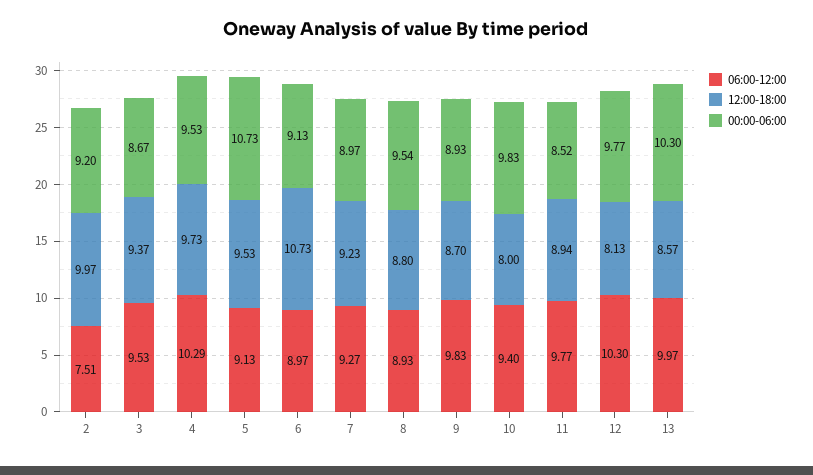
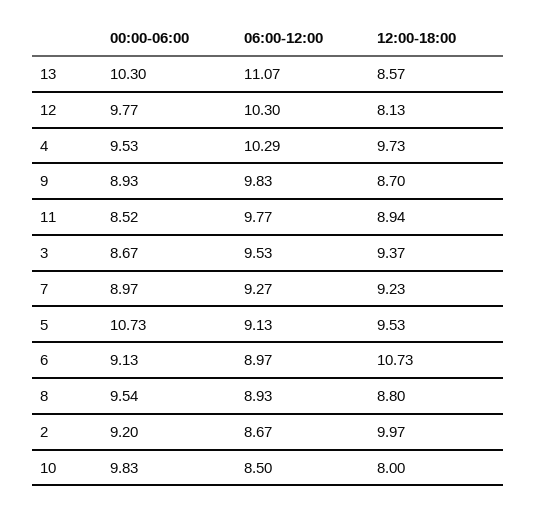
  {
    "06:00-12:00": {
-     "2": 7.51,
+     "2": 8.67,
      "3": 9.53,
      "4": 10.29,
      "5": 9.13,
      "6": 8.97,
      "7": 9.27,
      "8": 8.93,
      "9": 9.83,
-     "10": 9.4,
+     "10": 8.5,
      "11": 9.77,
      "12": 10.3,
-     "13": 9.97
+     "13": 11.07
    },
    "12:00-18:00": {
      "2": 9.97,
      "3": 9.37,
      "4": 9.73,
      "5": 9.53,
      "6": 10.73,
      "7": 9.23,
      "8": 8.8,
      "9": 8.7,
      "10": 8,
      "11": 8.94,
      "12": 8.13,
      "13": 8.57
    },
    "00:00-06:00": {
      "2": 9.2,
      "3": 8.67,
      "4": 9.53,
      "5": 10.73,
      "6": 9.13,
      "7": 8.97,
      "8": 9.54,
      "9": 8.93,
      "10": 9.83,
      "11": 8.52,
      "12": 9.77,
      "13": 10.3
    }
  }

